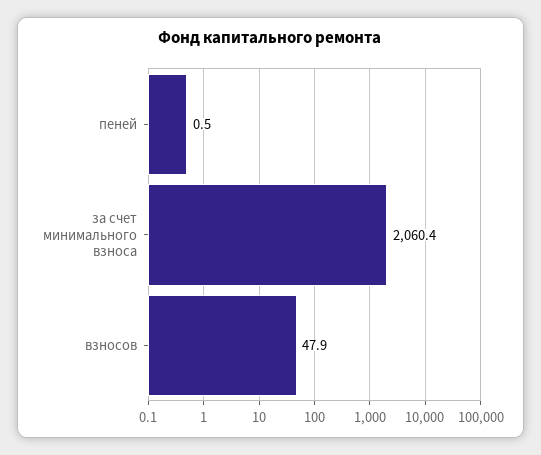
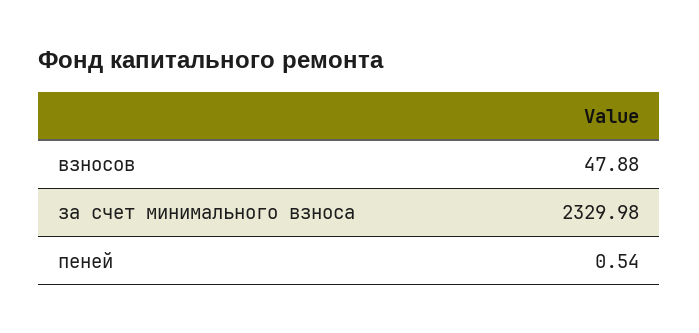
  {
    "пеней": 0.54,
-   "за счет минимального взноса": 2060.4,
+   "за счет минимального взноса": 2329.98,
    "взносов": 47.88
  }

